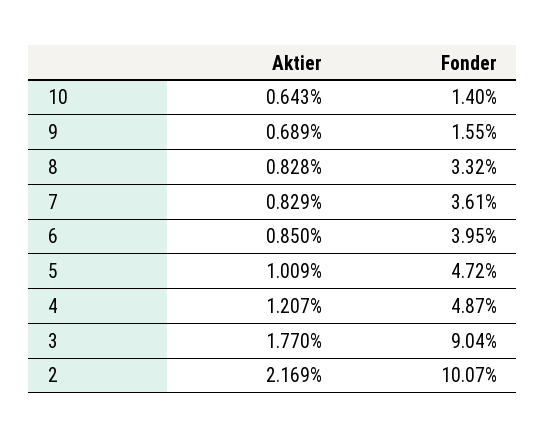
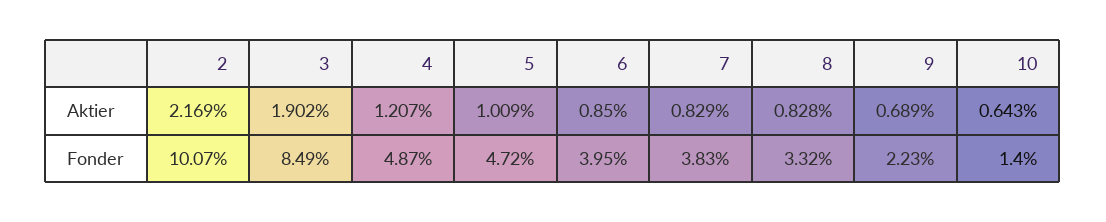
  {
    "Aktier": {
      "10": 0.643,
      "9": 0.689,
      "8": 0.828,
      "7": 0.829,
      "6": 0.85,
      "5": 1.009,
      "4": 1.207,
-     "3": 1.77,
+     "3": 1.902,
      "2": 2.169
    },
    "Fonder": {
      "10": 1.4,
-     "9": 1.55,
+     "9": 2.23,
      "8": 3.32,
-     "7": 3.61,
+     "7": 3.83,
      "6": 3.95,
      "5": 4.72,
      "4": 4.87,
-     "3": 9.04,
+     "3": 8.49,
      "2": 10.07
    }
  }

